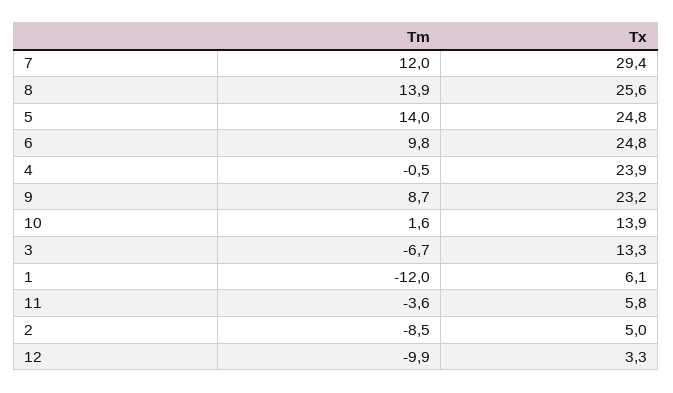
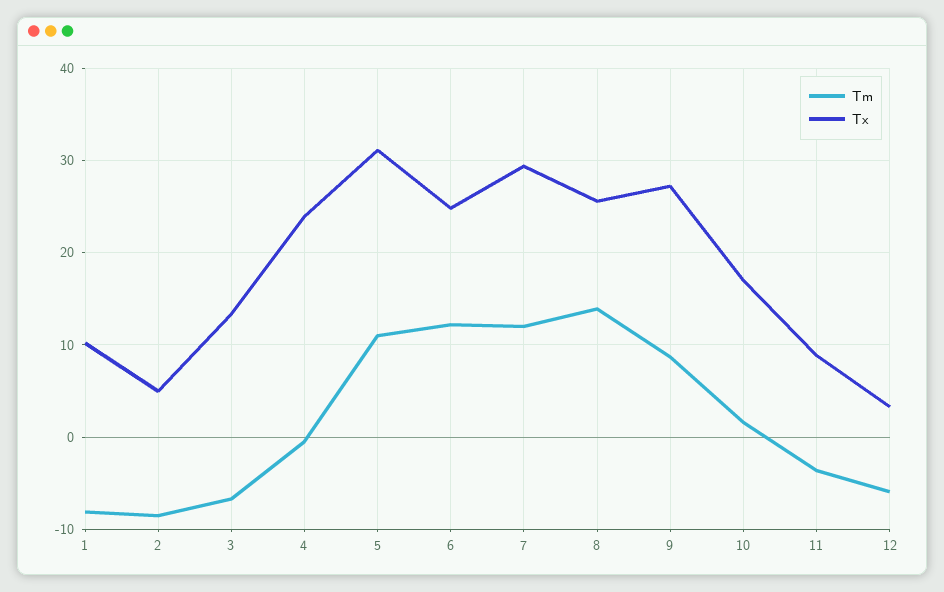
  {
    "Tm": {
      "7": 12,
      "8": 13.9,
-     "5": 14,
+     "5": 11,
-     "6": 9.8,
+     "6": 12,
      "4": -0.5,
      "9": 8.7,
      "10": 1.6,
      "3": -6.7,
-     "1": -12,
+     "1": -8,
      "11": -3.6,
      "2": -8.5,
-     "12": -9.9
+     "12": -6
    },
    "Tx": {
      "7": 29.4,
      "8": 25.6,
-     "5": 24.8,
+     "5": 31,
      "6": 24.8,
      "4": 23.9,
-     "9": 23.2,
+     "9": 27,
-     "10": 13.9,
+     "10": 17,
      "3": 13.3,
-     "1": 6.1,
+     "1": 10,
-     "11": 5.8,
+     "11": 9,
      "2": 5,
      "12": 3.3
    }
  }

